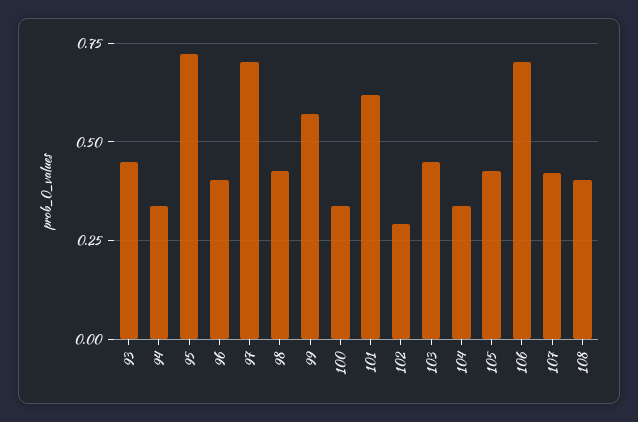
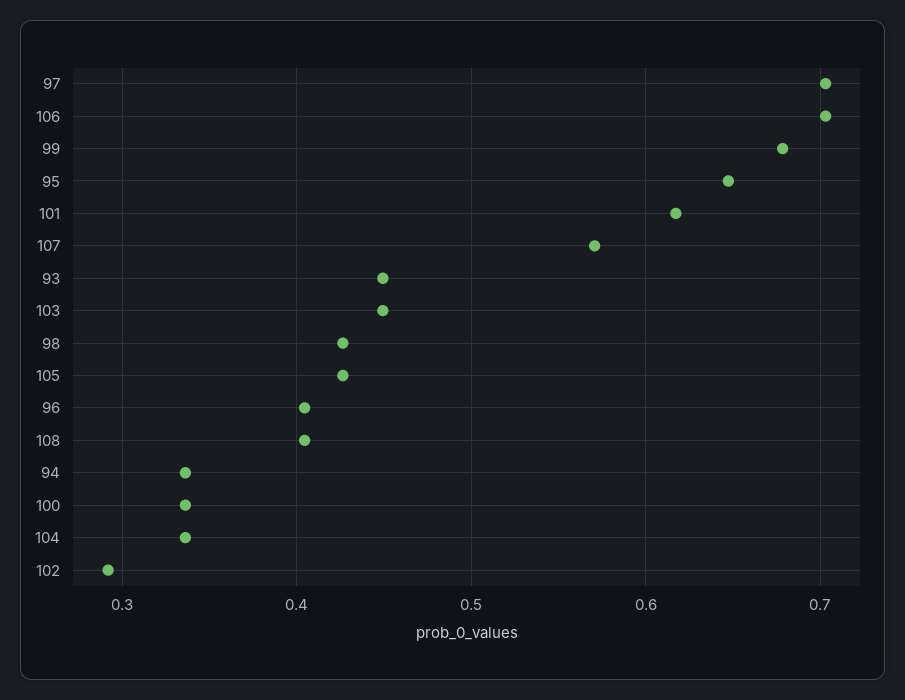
  {
    "93": 0.45,
    "94": 0.34,
-   "95": 0.725,
+   "95": 0.65,
    "96": 0.4,
    "97": 0.7,
    "98": 0.43,
-   "99": 0.575,
+   "99": 0.68,
    "100": 0.34,
    "101": 0.62,
    "102": 0.29,
    "103": 0.45,
    "104": 0.34,
    "105": 0.43,
    "106": 0.7,
-   "107": 0.425,
+   "107": 0.57,
    "108": 0.4
  }

